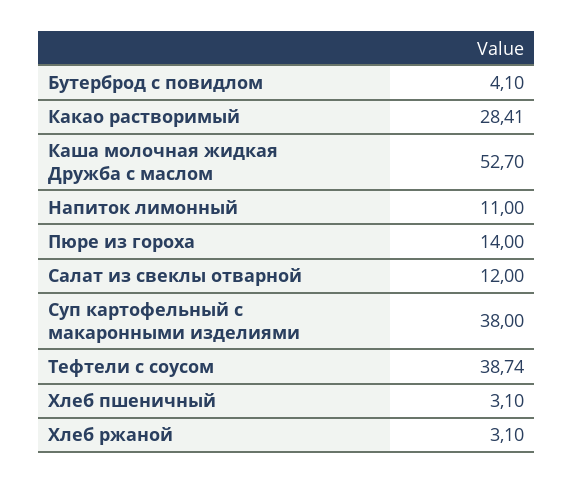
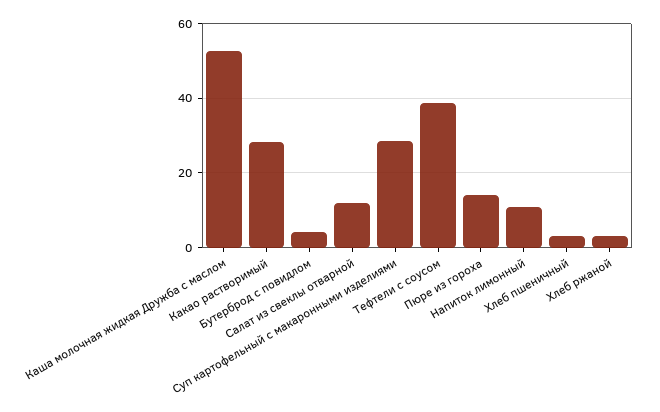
  {
    "Бутерброд с повидлом": 4.1,
    "Какао растворимый": 28.41,
    "Каша молочная жидкая Дружба с маслом": 52.7,
    "Напиток лимонный": 11,
    "Пюре из гороха": 14,
    "Салат из свеклы отварной": 12,
-   "Суп картофельный с макаронными изделиями": 38,
+   "Суп картофельный с макаронными изделиями": 28,
    "Тефтели с соусом": 38.74,
    "Хлеб пшеничный": 3.1,
    "Хлеб ржаной": 3.1
  }

